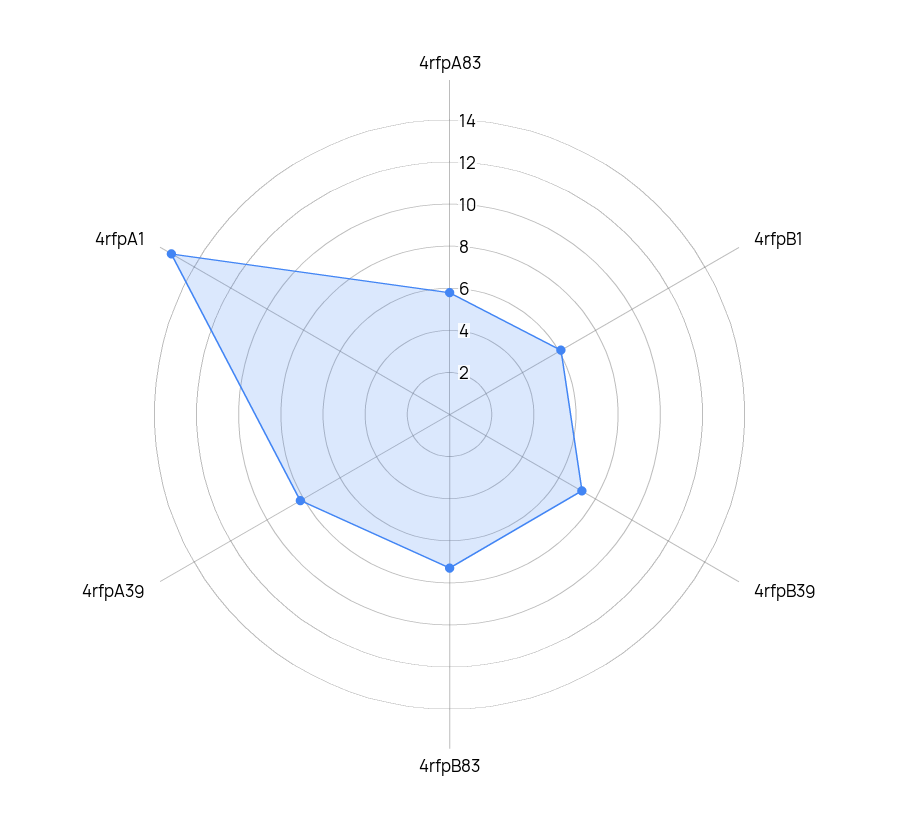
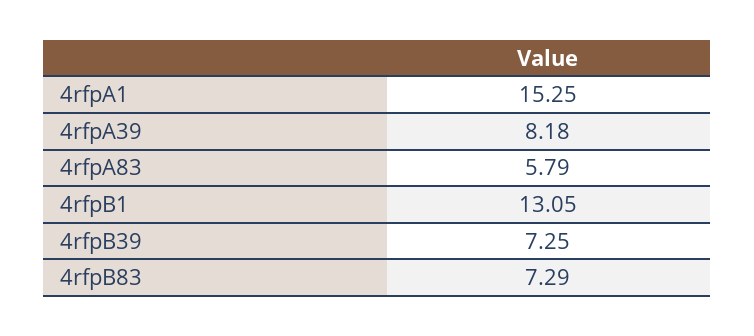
  {
    "4rfpA83": 5.79,
-   "4rfpB1": 6,
+   "4rfpB1": 13.05,
    "4rfpB39": 7.25,
    "4rfpB83": 7.29,
    "4rfpA39": 8.18,
    "4rfpA1": 15.25
  }

